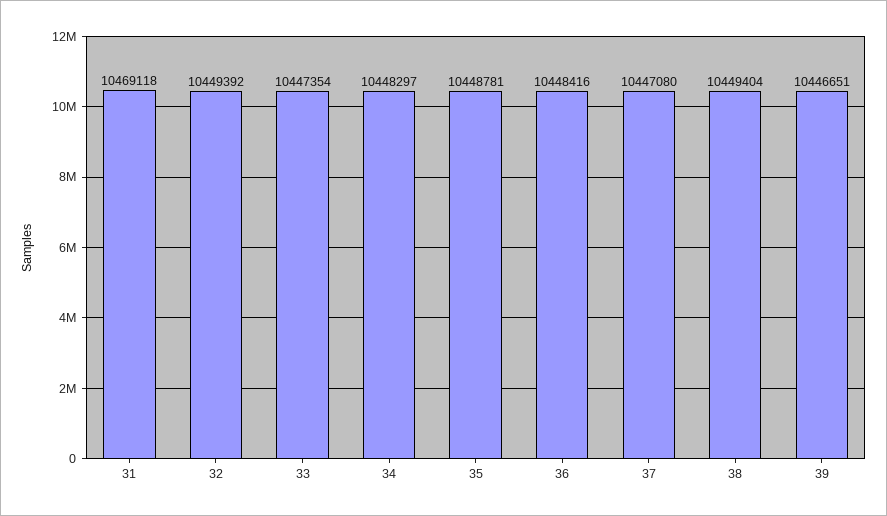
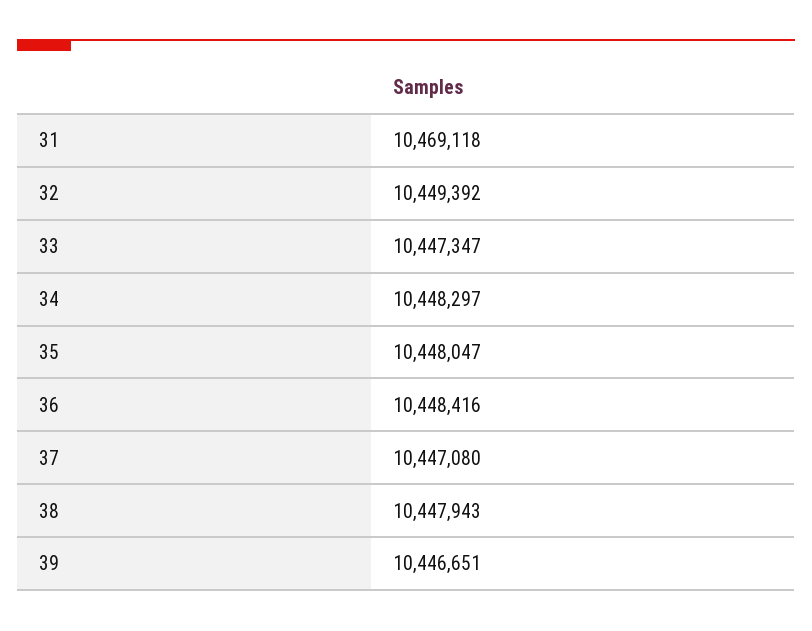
  {
    "31": 10469118,
    "32": 10449392,
-   "33": 10447354,
+   "33": 10447347,
    "34": 10448297,
-   "35": 10448781,
+   "35": 10448047,
    "36": 10448416,
    "37": 10447080,
-   "38": 10449404,
+   "38": 10447943,
    "39": 10446651
  }

